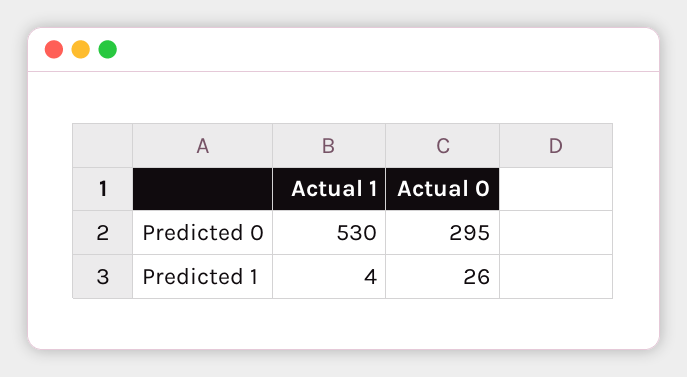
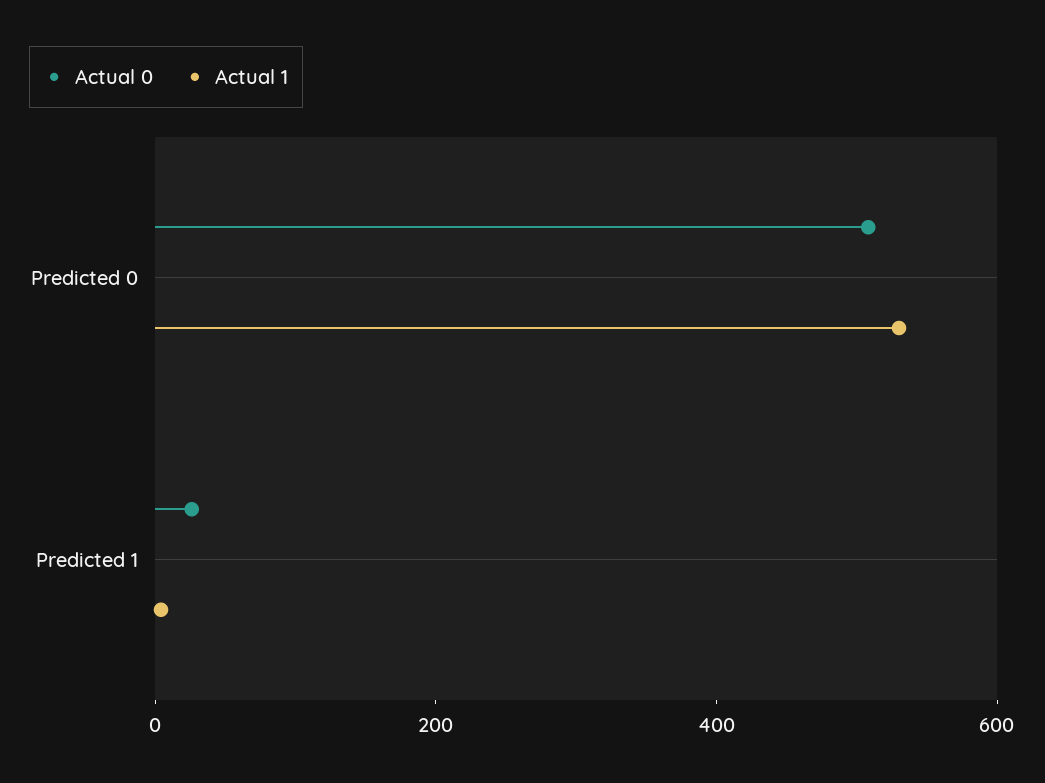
  {
    "Actual 1": {
      "Predicted 0": 530,
      "Predicted 1": 4
    },
    "Actual 0": {
-     "Predicted 0": 295,
+     "Predicted 0": 500,
      "Predicted 1": 26
    }
  }

